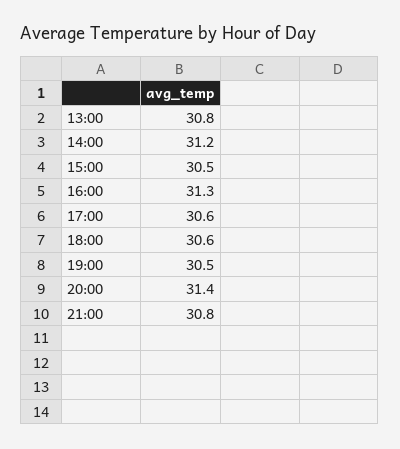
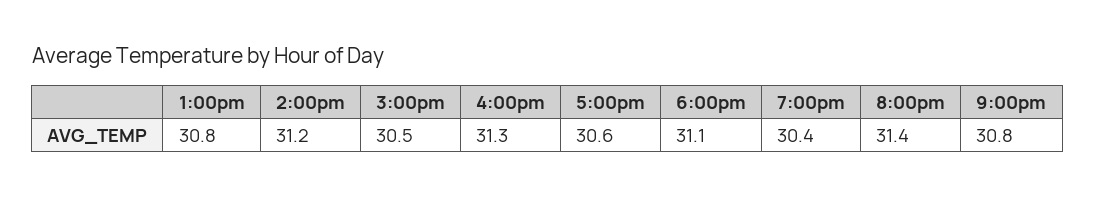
  {
    "13:00": 30.8,
    "14:00": 31.2,
    "15:00": 30.5,
    "16:00": 31.3,
    "17:00": 30.6,
-   "18:00": 30.6,
+   "18:00": 31.1,
-   "19:00": 30.5,
+   "19:00": 30.4,
    "20:00": 31.4,
    "21:00": 30.8
  }

